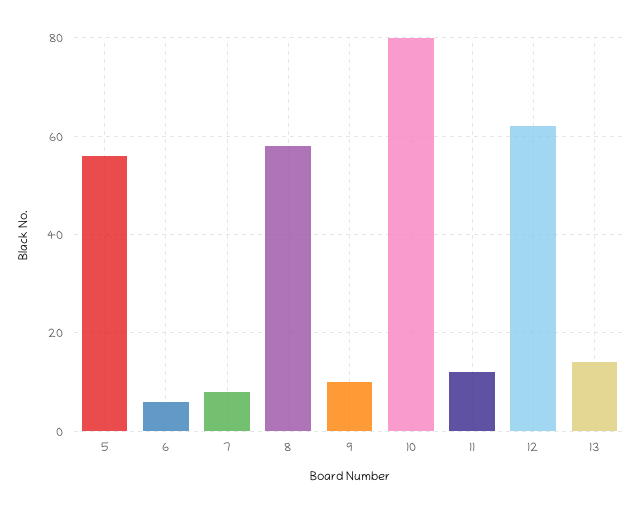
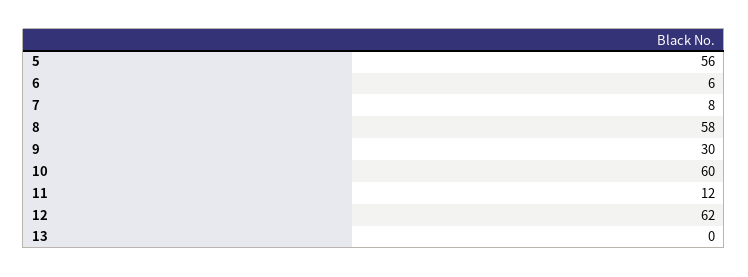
  {
    "5": 56,
    "6": 6,
    "7": 8,
    "8": 58,
-   "9": 10,
+   "9": 30,
-   "10": 80,
+   "10": 60,
    "11": 12,
    "12": 62,
-   "13": 15
+   "13": 0
  }

